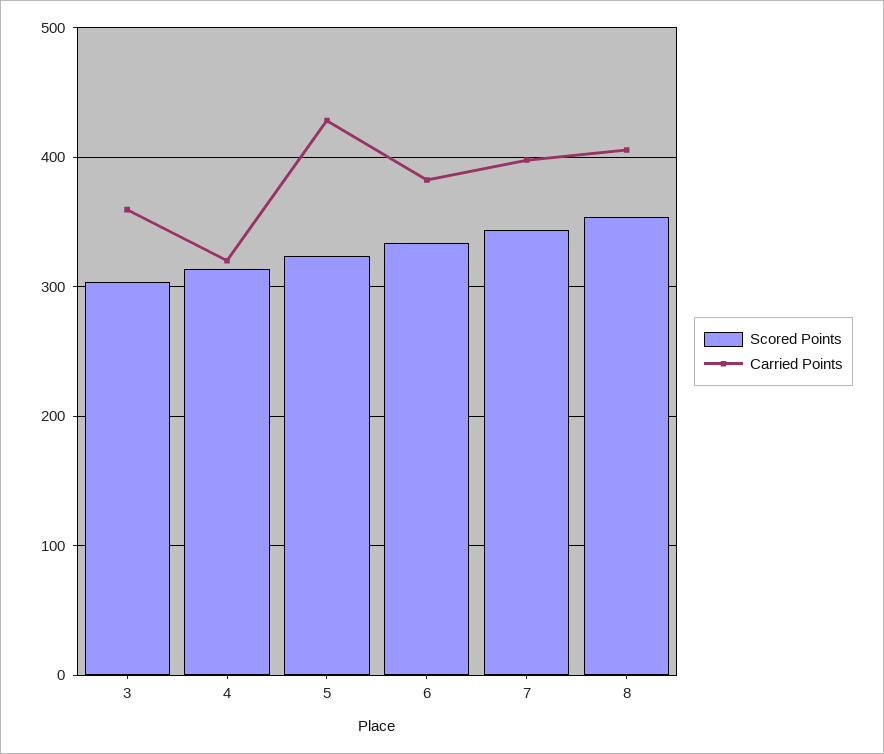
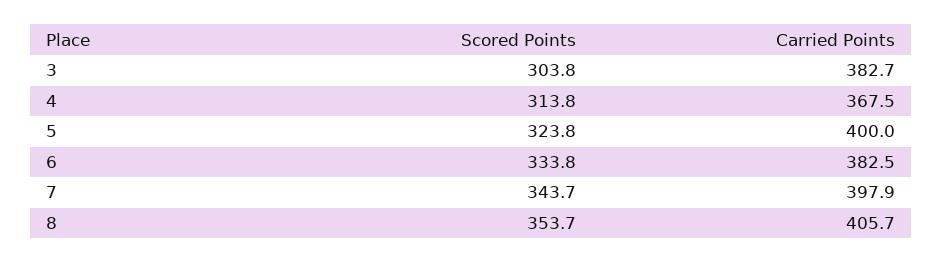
  {
    "Scored Points": {
      "3": 303.8,
      "4": 313.8,
      "5": 323.8,
      "6": 333.8,
      "7": 343.7,
      "8": 353.7
    },
    "Carried Points": {
-     "3": 360,
+     "3": 382.7,
-     "4": 320,
+     "4": 367.5,
-     "5": 430,
+     "5": 400,
      "6": 382.5,
      "7": 397.9,
      "8": 405.7
    }
  }

